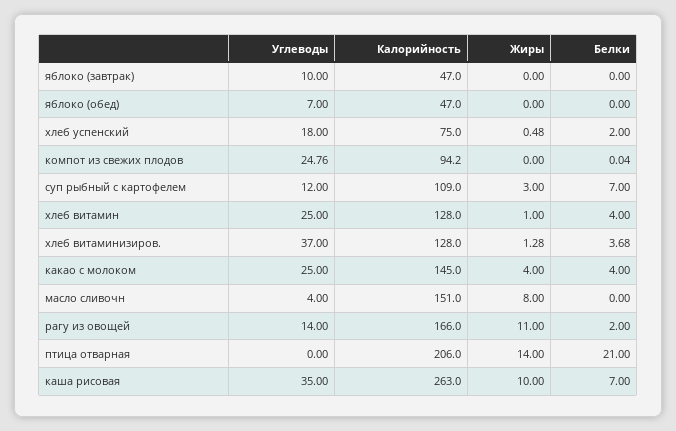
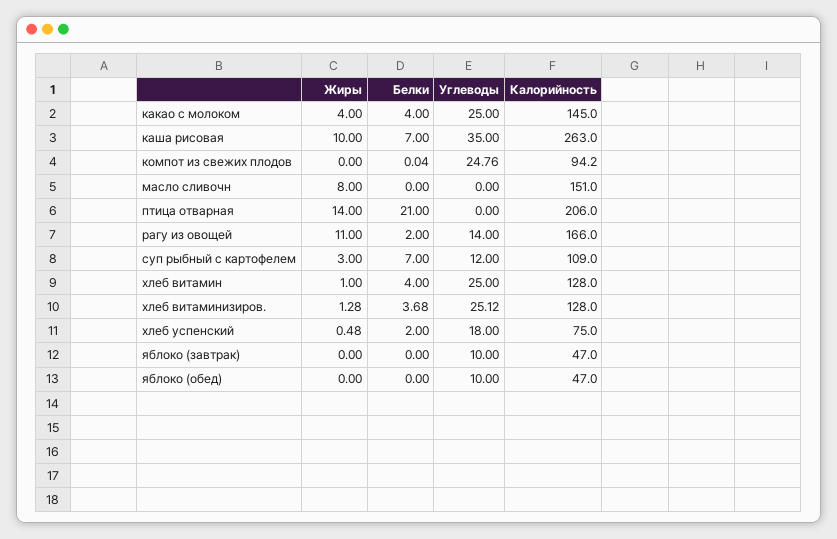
  {
    "Углеводы": {
      "яблоко (завтрак)": 10,
-     "яблоко (обед)": 7,
+     "яблоко (обед)": 10,
      "хлеб успенский": 18,
      "компот из свежих плодов": 24.76,
      "суп рыбный с картофелем": 12,
      "хлеб витамин": 25,
-     "хлеб витаминизиров.": 37,
+     "хлеб витаминизиров.": 25.12,
      "какао с молоком": 25,
-     "масло сливочн": 4,
+     "масло сливочн": 0,
      "рагу из овощей": 14,
      "птица отварная": 0,
      "каша рисовая": 35
    },
    "Калорийность": {
      "яблоко (завтрак)": 47,
      "яблоко (обед)": 47,
      "хлеб успенский": 75,
      "компот из свежих плодов": 94.2,
      "суп рыбный с картофелем": 109,
      "хлеб витамин": 128,
      "хлеб витаминизиров.": 128,
      "какао с молоком": 145,
      "масло сливочн": 151,
      "рагу из овощей": 166,
      "птица отварная": 206,
      "каша рисовая": 263
    },
    "Жиры": {
      "яблоко (завтрак)": 0,
      "яблоко (обед)": 0,
      "хлеб успенский": 0.48,
      "компот из свежих плодов": 0,
      "суп рыбный с картофелем": 3,
      "хлеб витамин": 1,
      "хлеб витаминизиров.": 1.28,
      "какао с молоком": 4,
      "масло сливочн": 8,
      "рагу из овощей": 11,
      "птица отварная": 14,
      "каша рисовая": 10
    },
    "Белки": {
      "яблоко (завтрак)": 0,
      "яблоко (обед)": 0,
      "хлеб успенский": 2,
      "компот из свежих плодов": 0.04,
      "суп рыбный с картофелем": 7,
      "хлеб витамин": 4,
      "хлеб витаминизиров.": 3.68,
      "какао с молоком": 4,
      "масло сливочн": 0,
      "рагу из овощей": 2,
      "птица отварная": 21,
      "каша рисовая": 7
    }
  }

